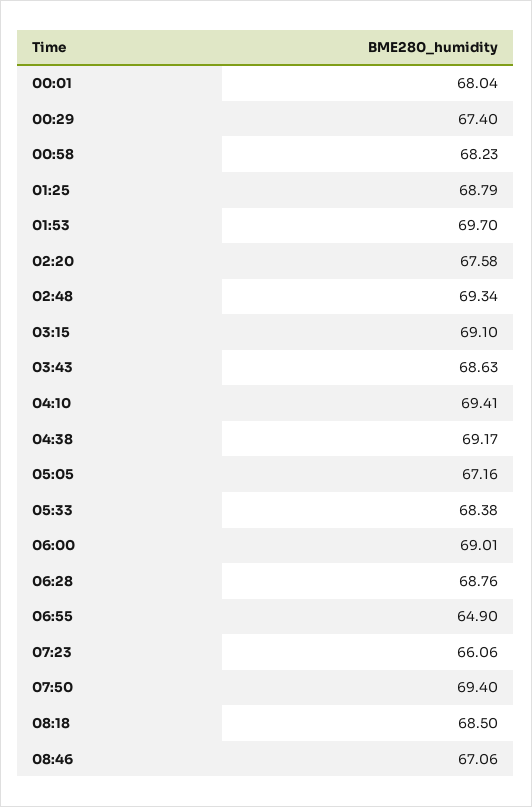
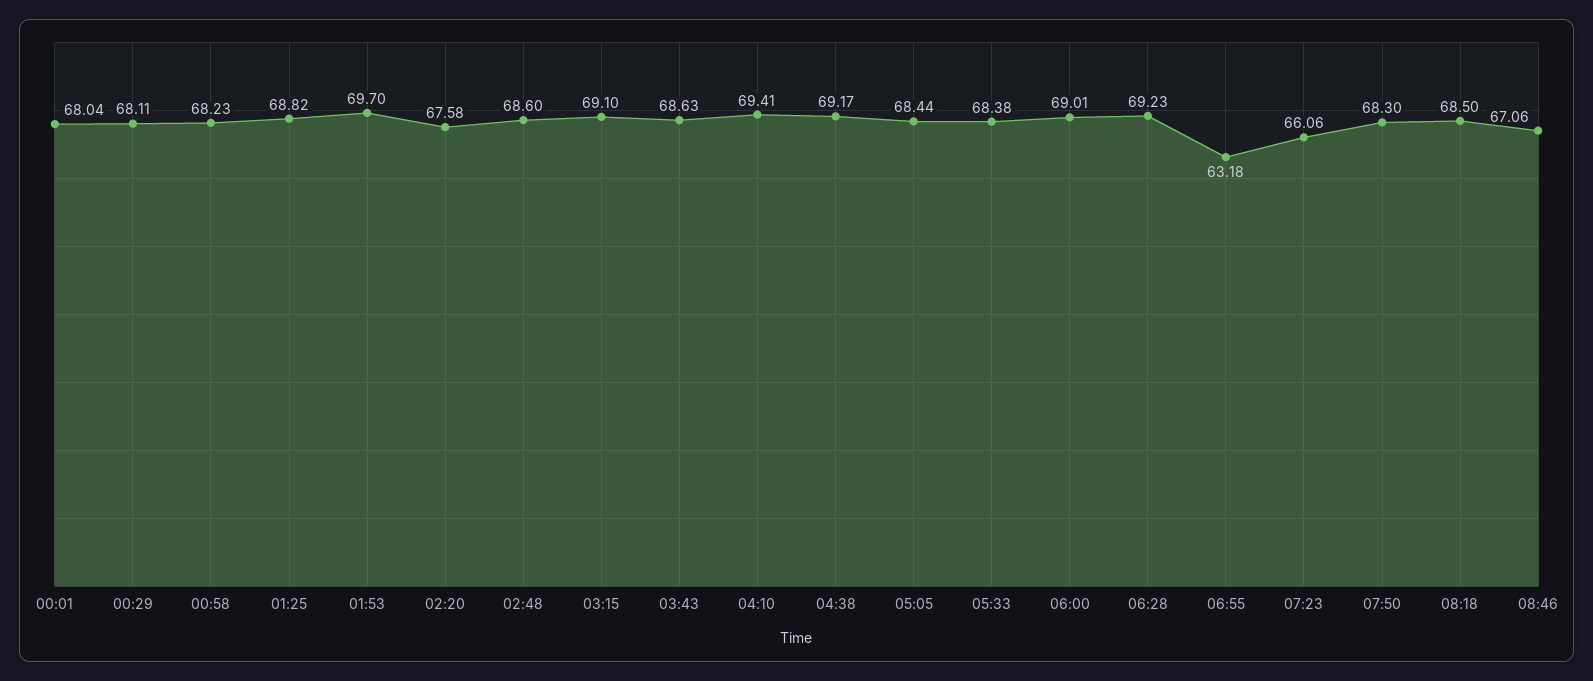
  {
    "00:01": 68.04,
-   "00:29": 67.4,
+   "00:29": 68.11,
    "00:58": 68.23,
-   "01:25": 68.79,
+   "01:25": 68.82,
    "01:53": 69.7,
    "02:20": 67.58,
-   "02:48": 69.34,
+   "02:48": 68.6,
    "03:15": 69.1,
    "03:43": 68.63,
    "04:10": 69.41,
    "04:38": 69.17,
-   "05:05": 67.16,
+   "05:05": 68.44,
    "05:33": 68.38,
    "06:00": 69.01,
-   "06:28": 68.76,
+   "06:28": 69.23,
-   "06:55": 64.9,
+   "06:55": 63.18,
    "07:23": 66.06,
-   "07:50": 69.4,
+   "07:50": 68.3,
    "08:18": 68.5,
    "08:46": 67.06
  }

